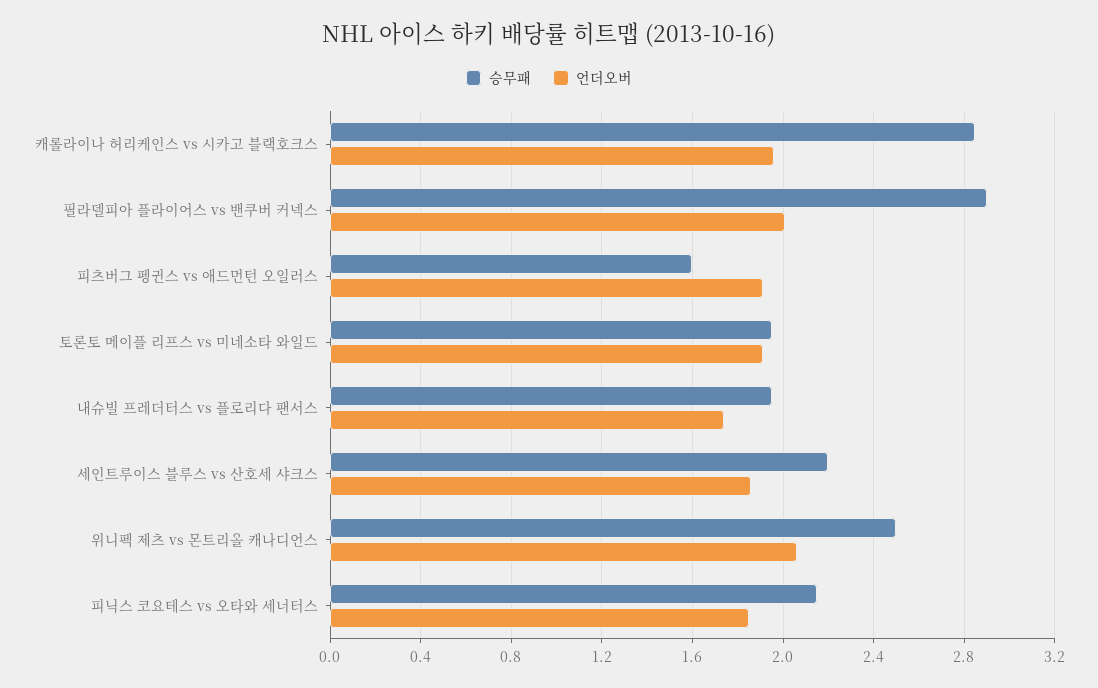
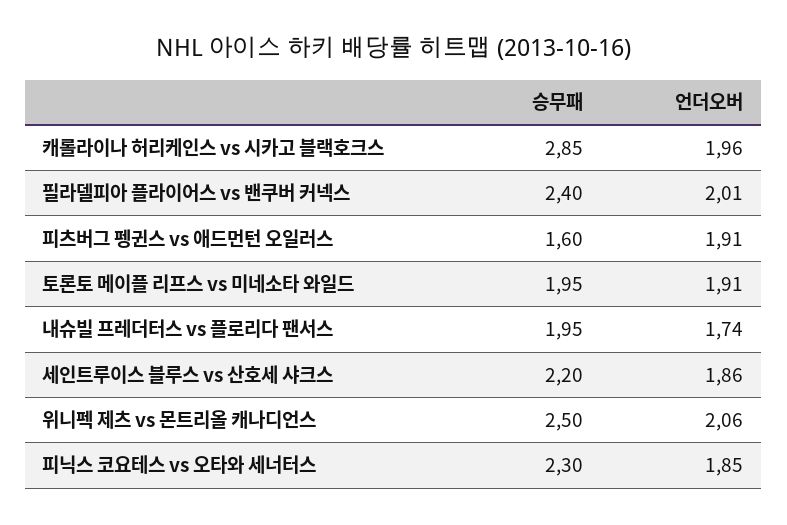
  {
    "승무패": {
      "캐롤라이나 허리케인스 vs 시카고 블랙호크스": 2.85,
-     "필라델피아 플라이어스 vs 밴쿠버 커넥스": 2.9,
+     "필라델피아 플라이어스 vs 밴쿠버 커넥스": 2.4,
      "피츠버그 펭귄스 vs 애드먼턴 오일러스": 1.6,
      "토론토 메이플 리프스 vs 미네소타 와일드": 1.95,
      "내슈빌 프레더터스 vs 플로리다 팬서스": 1.95,
      "세인트루이스 블루스 vs 산호세 샤크스": 2.2,
      "위니펙 제츠 vs 몬트리올 캐나디언스": 2.5,
-     "피닉스 코요테스 vs 오타와 세너터스": 2.15
+     "피닉스 코요테스 vs 오타와 세너터스": 2.3
    },
    "언더오버": {
      "캐롤라이나 허리케인스 vs 시카고 블랙호크스": 1.96,
      "필라델피아 플라이어스 vs 밴쿠버 커넥스": 2.01,
      "피츠버그 펭귄스 vs 애드먼턴 오일러스": 1.91,
      "토론토 메이플 리프스 vs 미네소타 와일드": 1.91,
      "내슈빌 프레더터스 vs 플로리다 팬서스": 1.74,
      "세인트루이스 블루스 vs 산호세 샤크스": 1.86,
      "위니펙 제츠 vs 몬트리올 캐나디언스": 2.06,
      "피닉스 코요테스 vs 오타와 세너터스": 1.85
    }
  }

